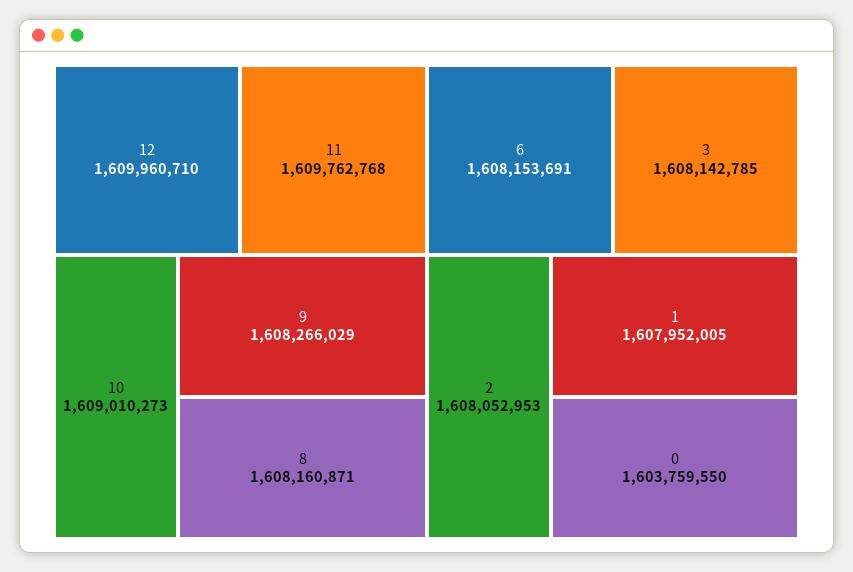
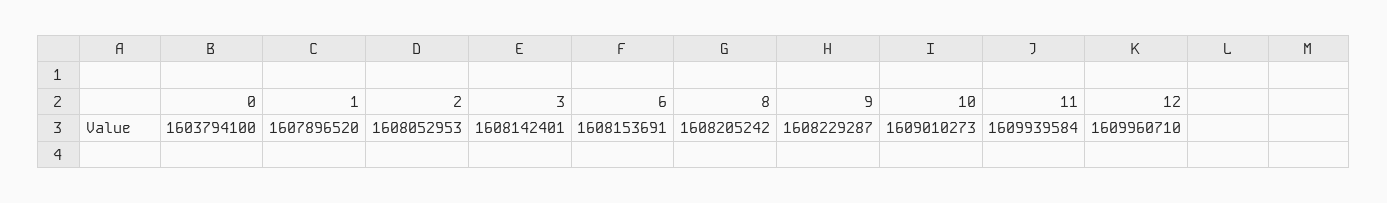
  {
    "12": 1609960710,
-   "11": 1609762768,
+   "11": 1609939584,
    "10": 1609010273,
-   "9": 1608266029,
+   "9": 1608229287,
-   "8": 1608160871,
+   "8": 1608205242,
    "6": 1608153691,
-   "3": 1608142785,
+   "3": 1608142401,
    "2": 1608052953,
-   "1": 1607952005,
+   "1": 1607896520,
-   "0": 1603759550
+   "0": 1603794100
  }

